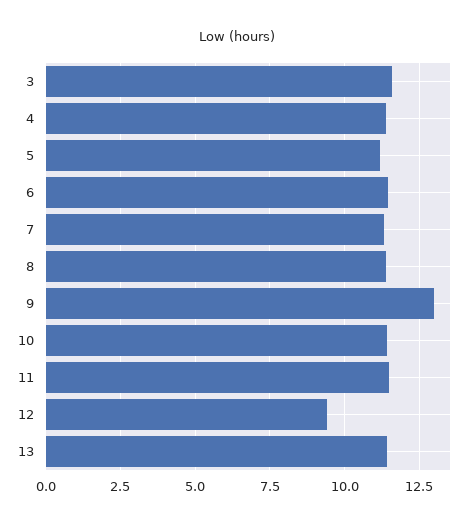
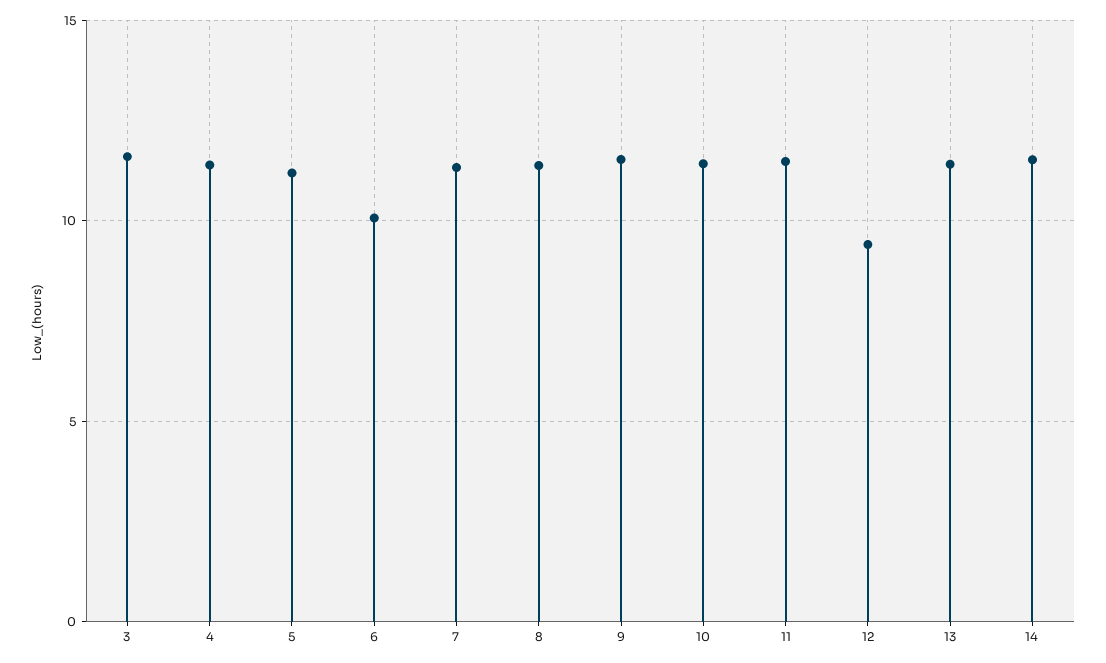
  {
    "3": 11.5,
    "4": 11.5,
    "5": 11.25,
-   "6": 11.5,
+   "6": 10,
    "7": 11.25,
    "8": 11.5,
-   "9": 13,
+   "9": 11.5,
    "10": 11.5,
    "11": 11.5,
    "12": 9.5,
-   "13": 11.5
+   "13": 11.5,
+   "14": 11.5
  }

